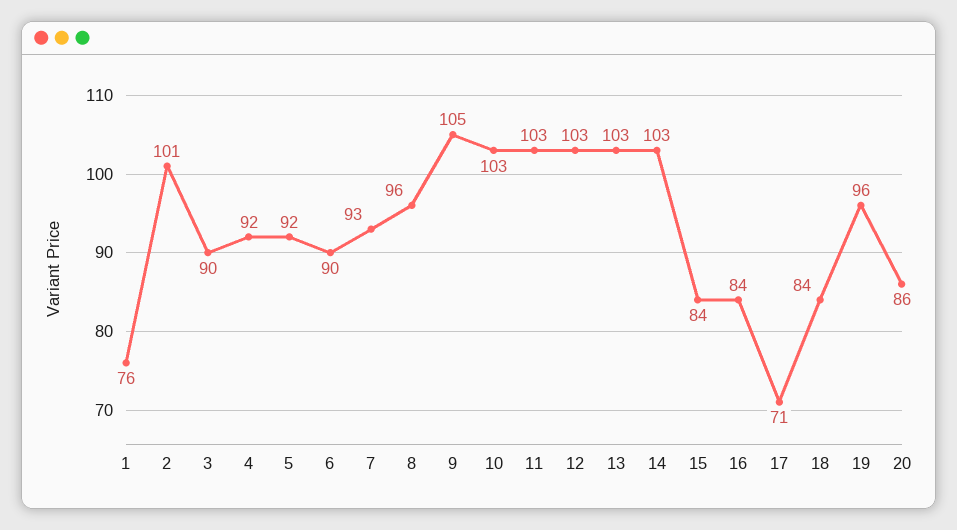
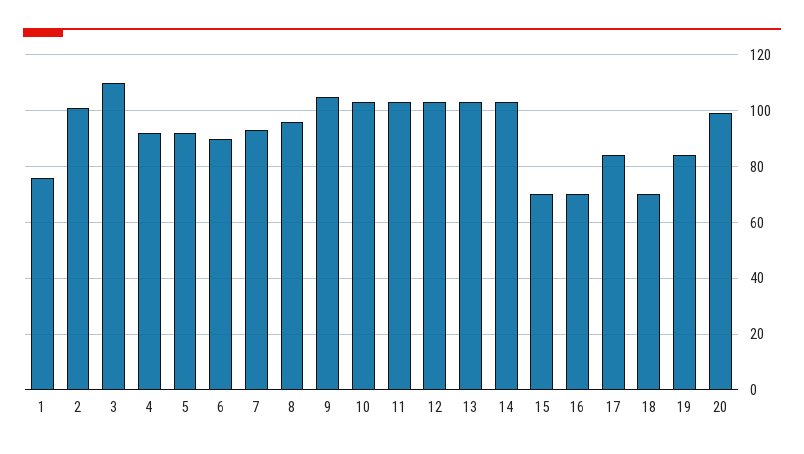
  {
    "1": 76,
    "2": 101,
-   "3": 90,
+   "3": 110,
    "4": 92,
    "5": 92,
    "6": 90,
    "7": 93,
    "8": 96,
    "9": 105,
    "10": 103,
    "11": 103,
    "12": 103,
    "13": 103,
    "14": 103,
-   "15": 84,
+   "15": 70,
-   "16": 84,
+   "16": 70,
-   "17": 71,
+   "17": 85,
-   "18": 84,
+   "18": 70,
-   "19": 96,
+   "19": 85,
-   "20": 86
+   "20": 100
  }

